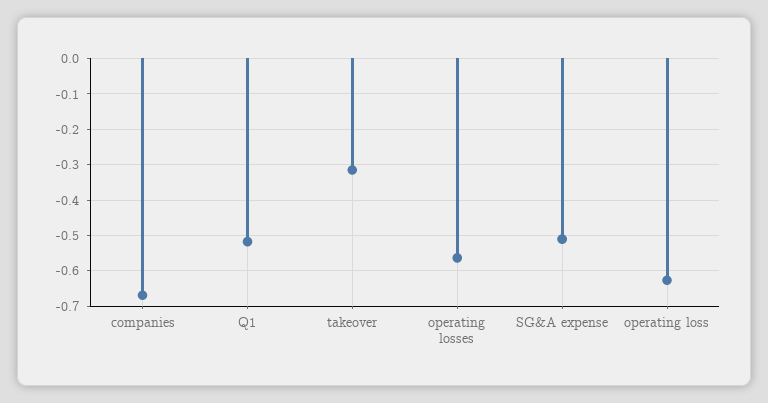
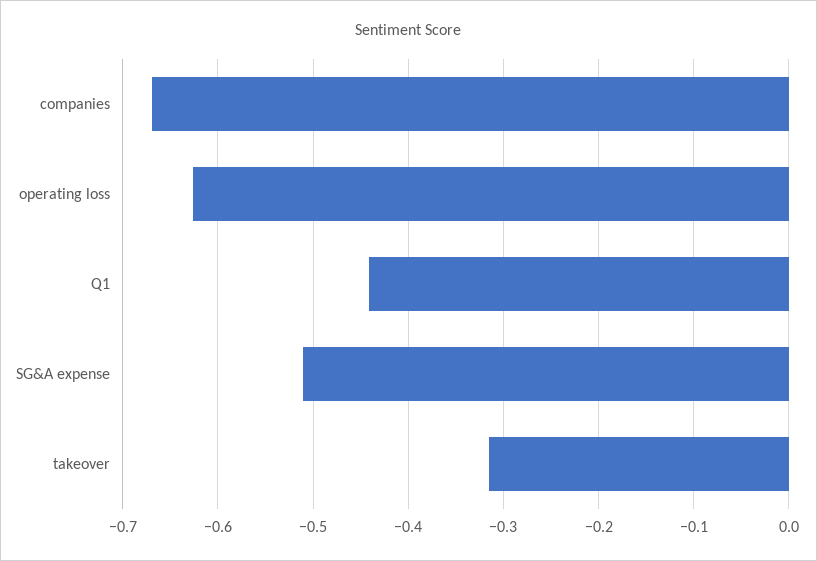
  {
    "companies": -0.67,
-   "Q1": -0.52,
+   "Q1": -0.44,
    "takeover": -0.32,
-   "operating losses": -0.56,
    "SG&A expense": -0.51,
    "operating loss": -0.63
  }

